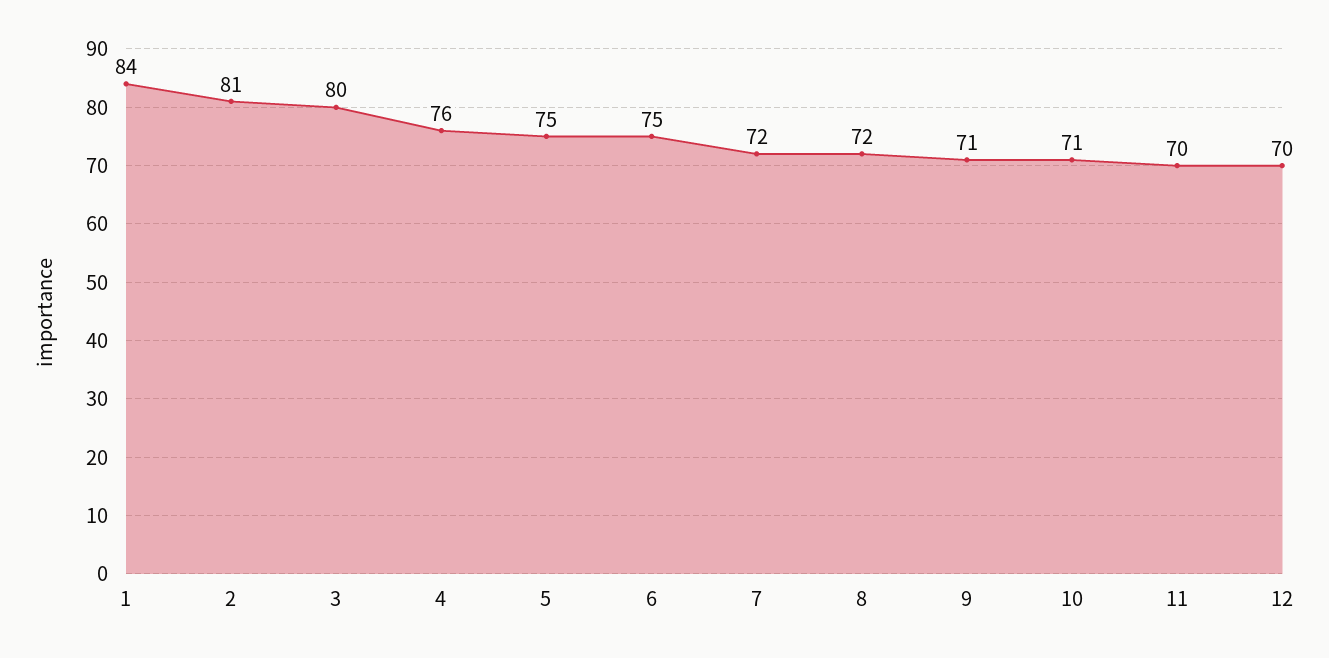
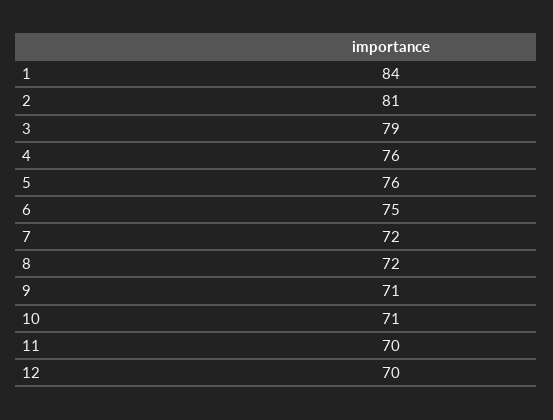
  {
    "1": 84,
    "2": 81,
-   "3": 80,
+   "3": 79,
    "4": 76,
-   "5": 75,
+   "5": 76,
    "6": 75,
    "7": 72,
    "8": 72,
    "9": 71,
    "10": 71,
    "11": 70,
    "12": 70
  }

